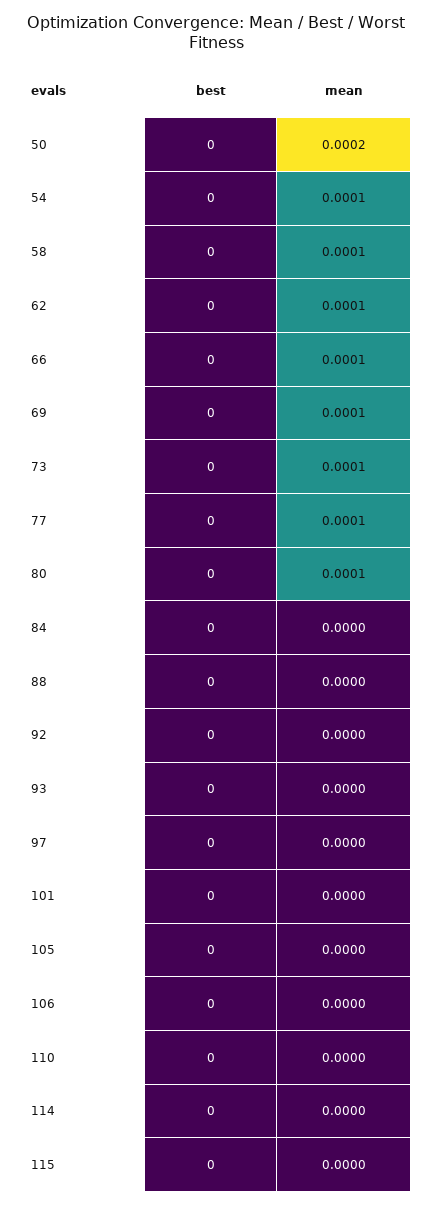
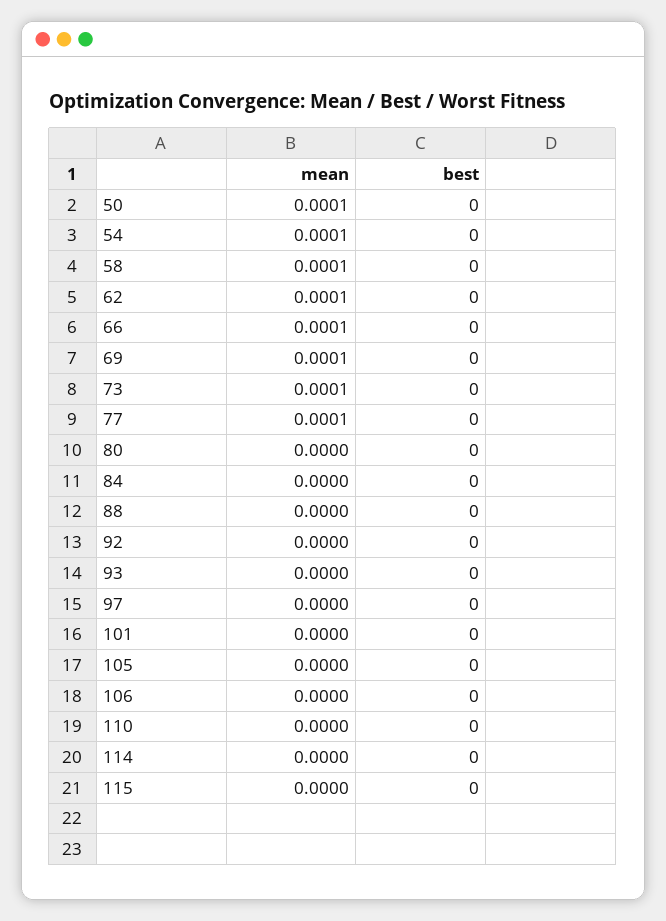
  {
    "best": {
      "50": 0,
      "54": 0,
      "58": 0,
      "62": 0,
      "66": 0,
      "69": 0,
      "73": 0,
      "77": 0,
      "80": 0,
      "84": 0,
      "88": 0,
      "92": 0,
      "93": 0,
      "97": 0,
      "101": 0,
      "105": 0,
      "106": 0,
      "110": 0,
      "114": 0,
      "115": 0
    },
    "mean": {
-     "50": 0.0002,
+     "50": 0.0001,
      "54": 0.0001,
      "58": 0.0001,
      "62": 0.0001,
      "66": 0.0001,
      "69": 0.0001,
      "73": 0.0001,
      "77": 0.0001,
-     "80": 0.0001,
+     "80": 0,
      "84": 0,
      "88": 0,
      "92": 0,
      "93": 0,
      "97": 0,
      "101": 0,
      "105": 0,
      "106": 0,
      "110": 0,
      "114": 0,
      "115": 0
    }
  }

